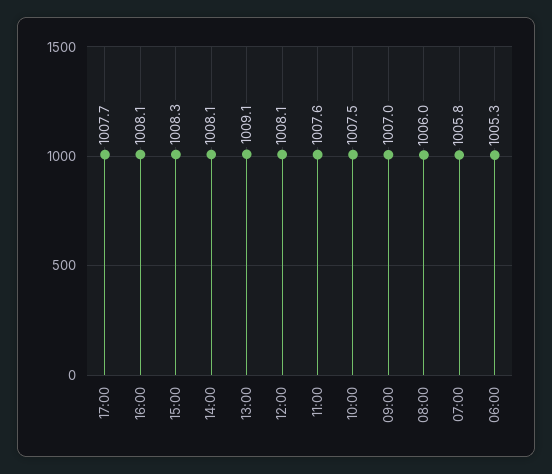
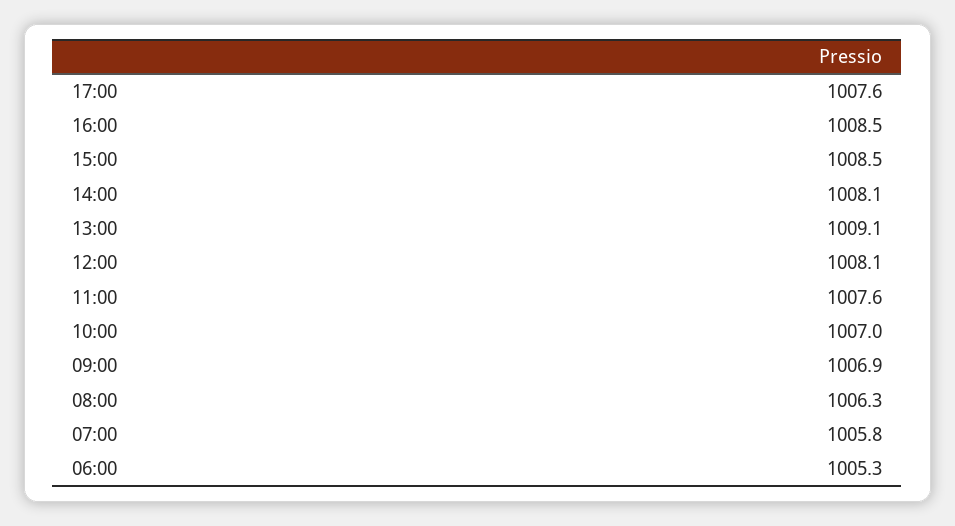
  {
-   "17:00": 1007.7,
+   "17:00": 1007.6,
-   "16:00": 1008.1,
+   "16:00": 1008.5,
-   "15:00": 1008.3,
+   "15:00": 1008.5,
    "14:00": 1008.1,
    "13:00": 1009.1,
    "12:00": 1008.1,
    "11:00": 1007.6,
-   "10:00": 1007.5,
+   "10:00": 1007,
-   "09:00": 1007,
+   "09:00": 1006.9,
-   "08:00": 1006,
+   "08:00": 1006.3,
    "07:00": 1005.8,
    "06:00": 1005.3
  }

